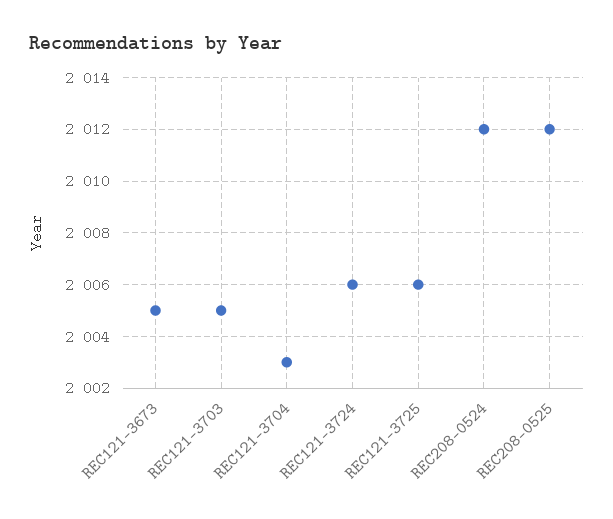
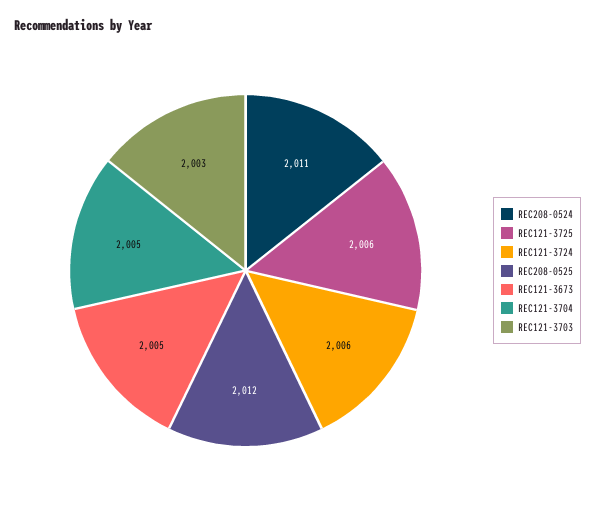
  {
    "REC121-3673": 2005,
-   "REC121-3703": 2005,
+   "REC121-3703": 2003,
-   "REC121-3704": 2003,
+   "REC121-3704": 2005,
    "REC121-3724": 2006,
    "REC121-3725": 2006,
-   "REC208-0524": 2012,
+   "REC208-0524": 2011,
    "REC208-0525": 2012
  }

